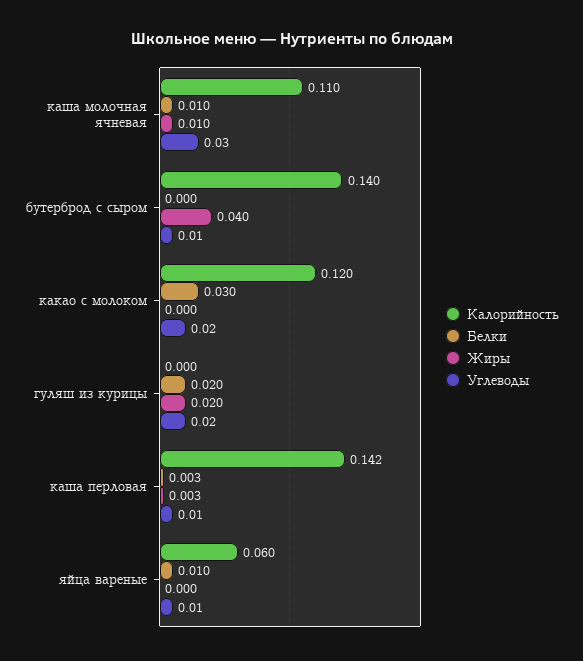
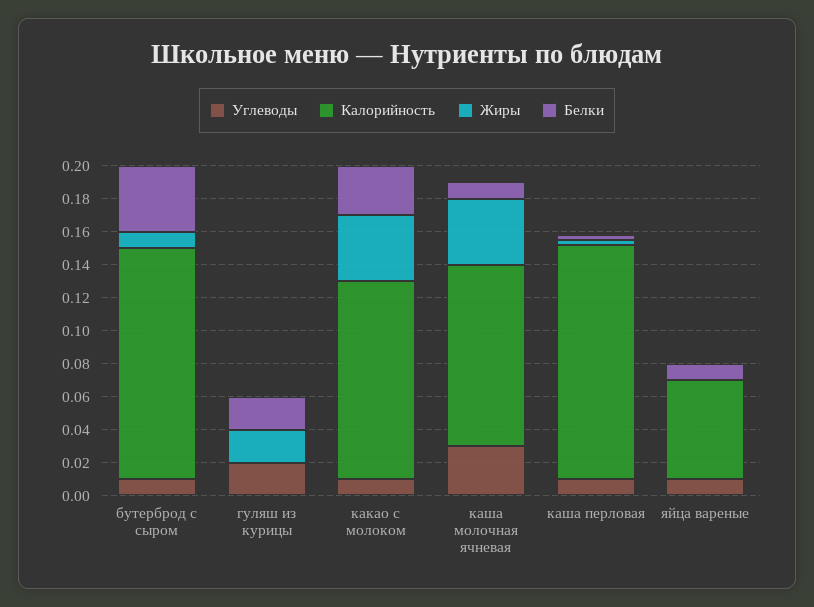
  {
    "Калорийность": {
      "каша молочная ячневая": 0.11,
      "бутерброд с сыром": 0.14,
      "какао с молоком": 0.12,
      "гуляш из курицы": 0,
      "каша перловая": 0.142,
      "яйца вареные": 0.06
    },
    "Белки": {
      "каша молочная ячневая": 0.01,
-     "бутерброд с сыром": 0,
+     "бутерброд с сыром": 0.04,
      "какао с молоком": 0.03,
      "гуляш из курицы": 0.02,
      "каша перловая": 0.003,
      "яйца вареные": 0.01
    },
    "Жиры": {
-     "каша молочная ячневая": 0.01,
+     "каша молочная ячневая": 0.04,
-     "бутерброд с сыром": 0.04,
+     "бутерброд с сыром": 0.01,
-     "какао с молоком": 0,
+     "какао с молоком": 0.04,
      "гуляш из курицы": 0.02,
      "каша перловая": 0.003,
      "яйца вареные": 0
    },
    "Углеводы": {
      "каша молочная ячневая": 0.03,
      "бутерброд с сыром": 0.01,
-     "какао с молоком": 0.02,
+     "какао с молоком": 0.01,
      "гуляш из курицы": 0.02,
      "каша перловая": 0.01,
      "яйца вареные": 0.01
    }
  }

